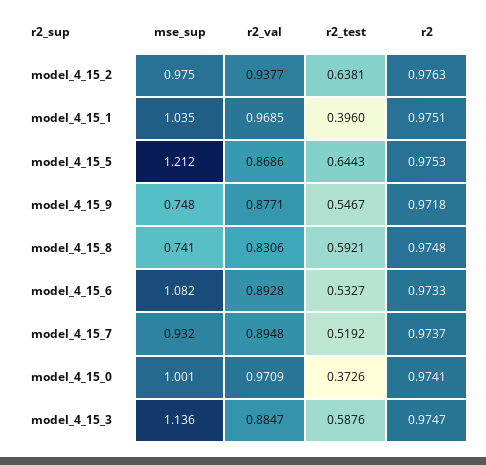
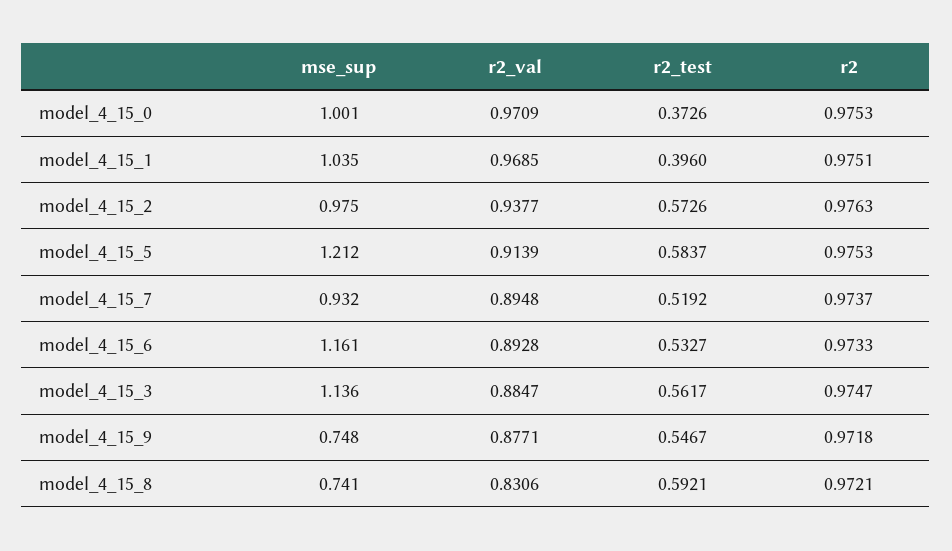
  {
    "mse_sup": {
      "model_4_15_2": 0.975,
      "model_4_15_1": 1.035,
      "model_4_15_5": 1.212,
      "model_4_15_9": 0.748,
      "model_4_15_8": 0.741,
-     "model_4_15_6": 1.082,
+     "model_4_15_6": 1.161,
      "model_4_15_7": 0.932,
      "model_4_15_0": 1.001,
      "model_4_15_3": 1.136
    },
    "r2_val": {
      "model_4_15_2": 0.9377,
      "model_4_15_1": 0.9685,
-     "model_4_15_5": 0.8686,
+     "model_4_15_5": 0.9139,
      "model_4_15_9": 0.8771,
      "model_4_15_8": 0.8306,
      "model_4_15_6": 0.8928,
      "model_4_15_7": 0.8948,
      "model_4_15_0": 0.9709,
      "model_4_15_3": 0.8847
    },
    "r2_test": {
-     "model_4_15_2": 0.6381,
+     "model_4_15_2": 0.5726,
      "model_4_15_1": 0.396,
-     "model_4_15_5": 0.6443,
+     "model_4_15_5": 0.5837,
      "model_4_15_9": 0.5467,
      "model_4_15_8": 0.5921,
      "model_4_15_6": 0.5327,
      "model_4_15_7": 0.5192,
      "model_4_15_0": 0.3726,
-     "model_4_15_3": 0.5876
+     "model_4_15_3": 0.5617
    },
    "r2": {
      "model_4_15_2": 0.9763,
      "model_4_15_1": 0.9751,
      "model_4_15_5": 0.9753,
      "model_4_15_9": 0.9718,
-     "model_4_15_8": 0.9748,
+     "model_4_15_8": 0.9721,
      "model_4_15_6": 0.9733,
      "model_4_15_7": 0.9737,
-     "model_4_15_0": 0.9741,
+     "model_4_15_0": 0.9753,
      "model_4_15_3": 0.9747
    }
  }

